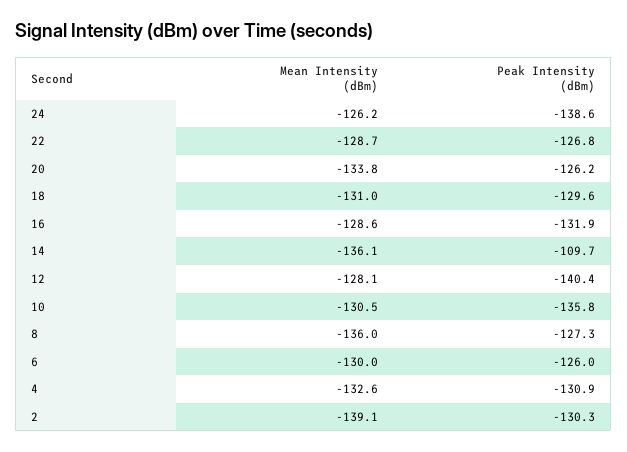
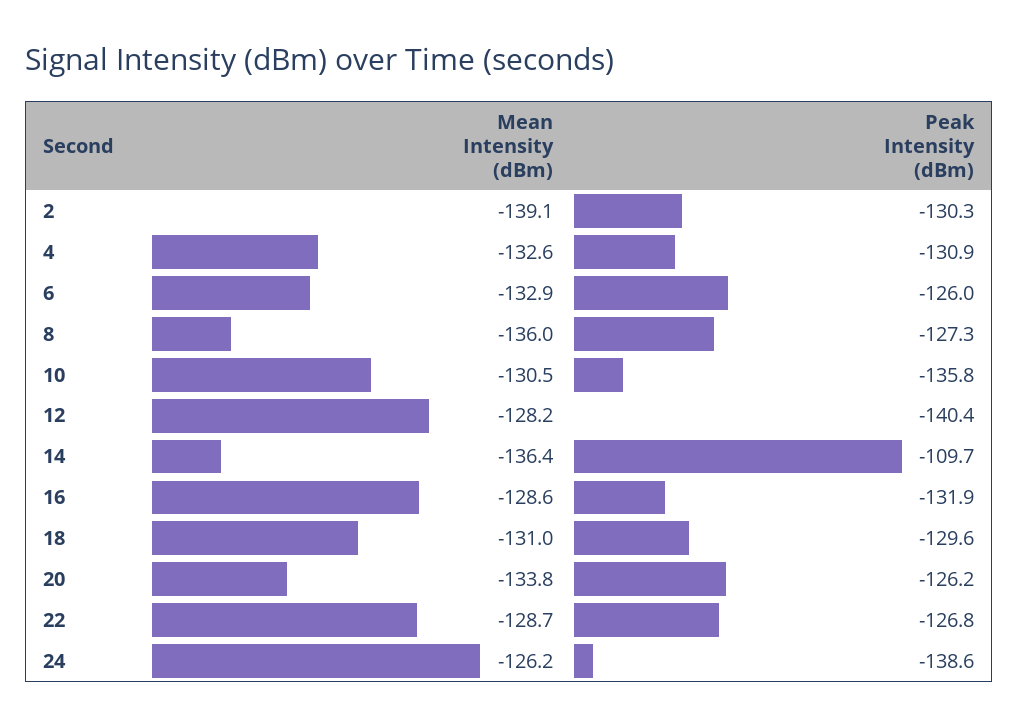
  {
    "Mean Intensity (dBm)": {
      "24": -126.2,
      "22": -128.7,
      "20": -133.8,
      "18": -131,
      "16": -128.6,
-     "14": -136.1,
+     "14": -136.4,
-     "12": -128.1,
+     "12": -128.2,
      "10": -130.5,
      "8": -136,
-     "6": -130,
+     "6": -132.9,
      "4": -132.6,
      "2": -139.1
    },
    "Peak Intensity (dBm)": {
      "24": -138.6,
      "22": -126.8,
      "20": -126.2,
      "18": -129.6,
      "16": -131.9,
      "14": -109.7,
      "12": -140.4,
      "10": -135.8,
      "8": -127.3,
      "6": -126,
      "4": -130.9,
      "2": -130.3
    }
  }

